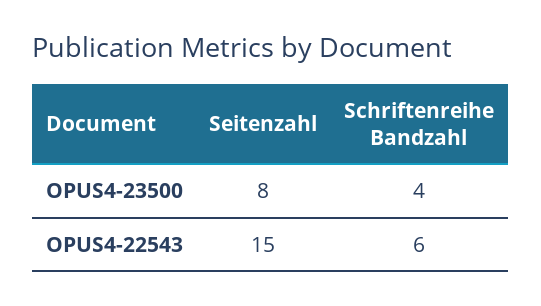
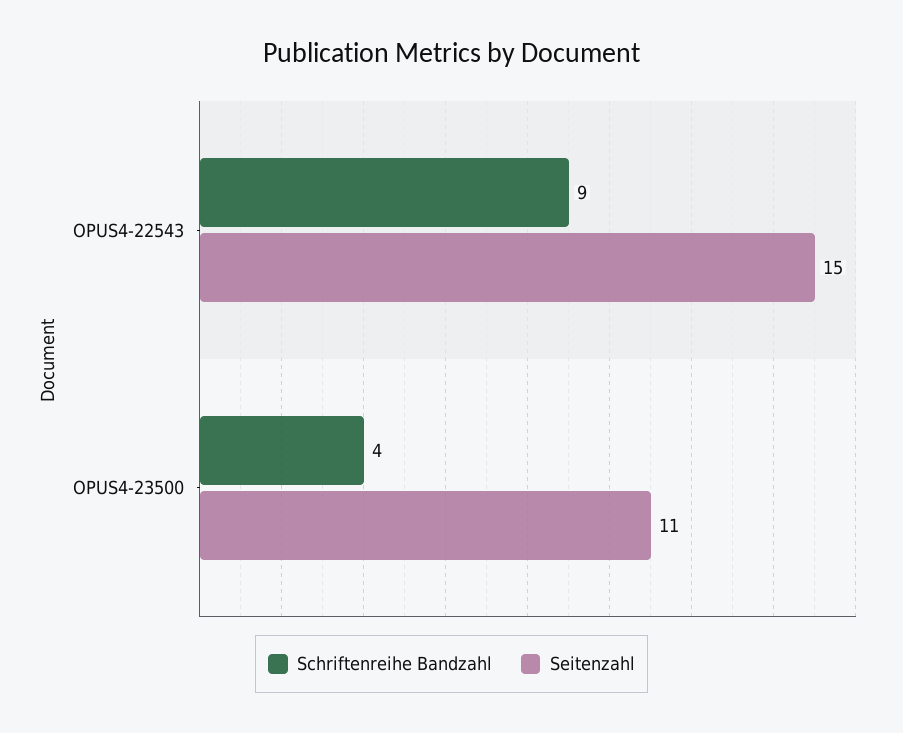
  {
    "Seitenzahl": {
-     "OPUS4-23500": 8,
+     "OPUS4-23500": 11,
      "OPUS4-22543": 15
    },
    "Schriftenreihe Bandzahl": {
      "OPUS4-23500": 4,
-     "OPUS4-22543": 6
+     "OPUS4-22543": 9
    }
  }

